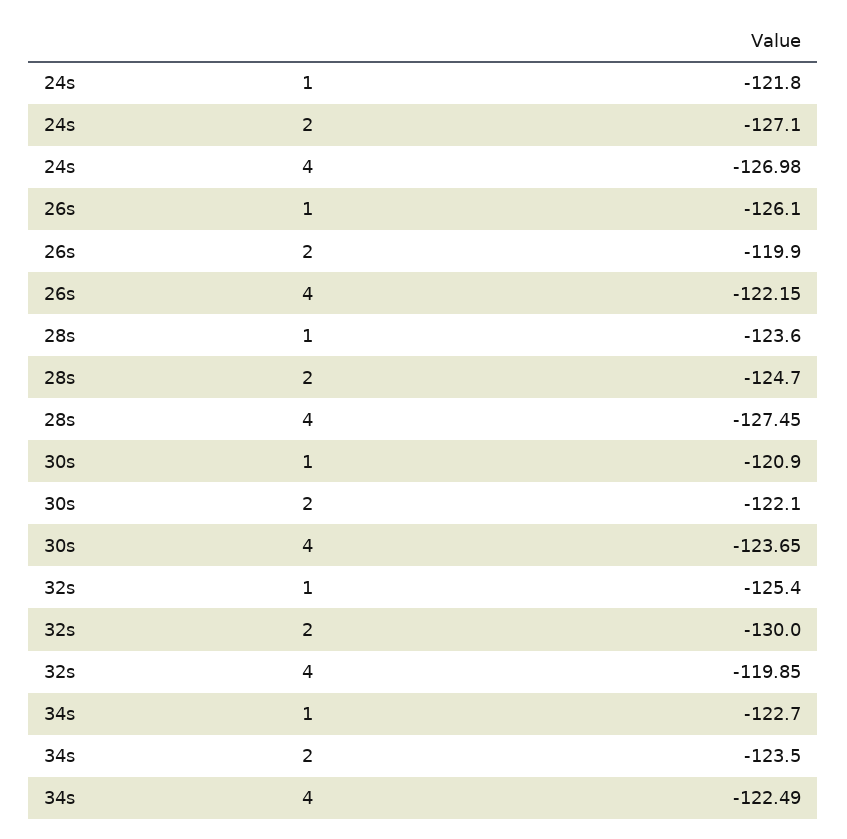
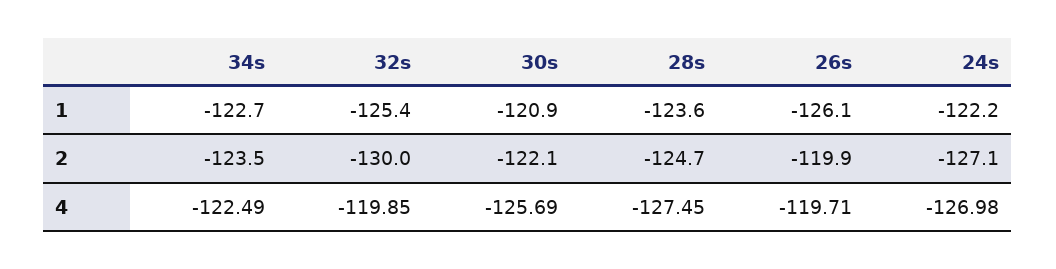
  {
    "24s": {
-     "1": -121.8,
+     "1": -122.2,
      "2": -127.1,
      "4": -126.98
    },
    "26s": {
      "1": -126.1,
      "2": -119.9,
-     "4": -122.15
+     "4": -119.71
    },
    "28s": {
      "1": -123.6,
      "2": -124.7,
      "4": -127.45
    },
    "30s": {
      "1": -120.9,
      "2": -122.1,
-     "4": -123.65
+     "4": -125.69
    },
    "32s": {
      "1": -125.4,
      "2": -130,
      "4": -119.85
    },
    "34s": {
      "1": -122.7,
      "2": -123.5,
      "4": -122.49
    }
  }

